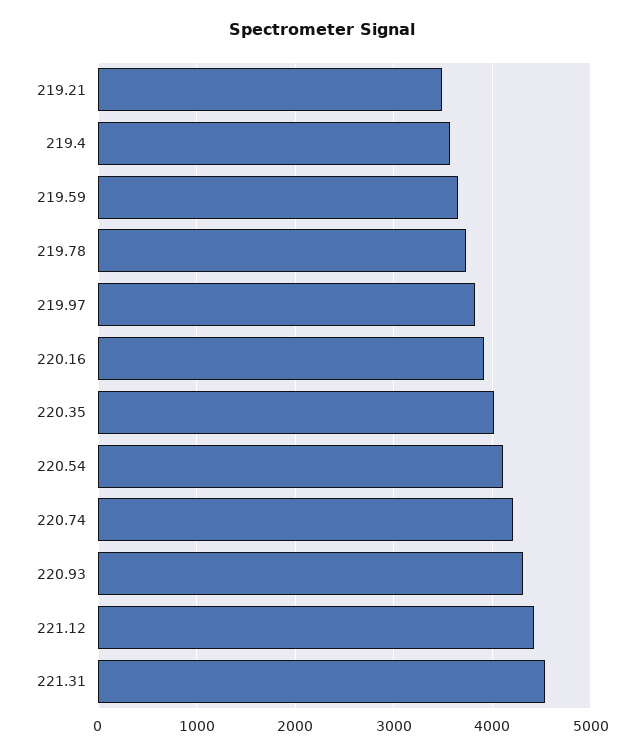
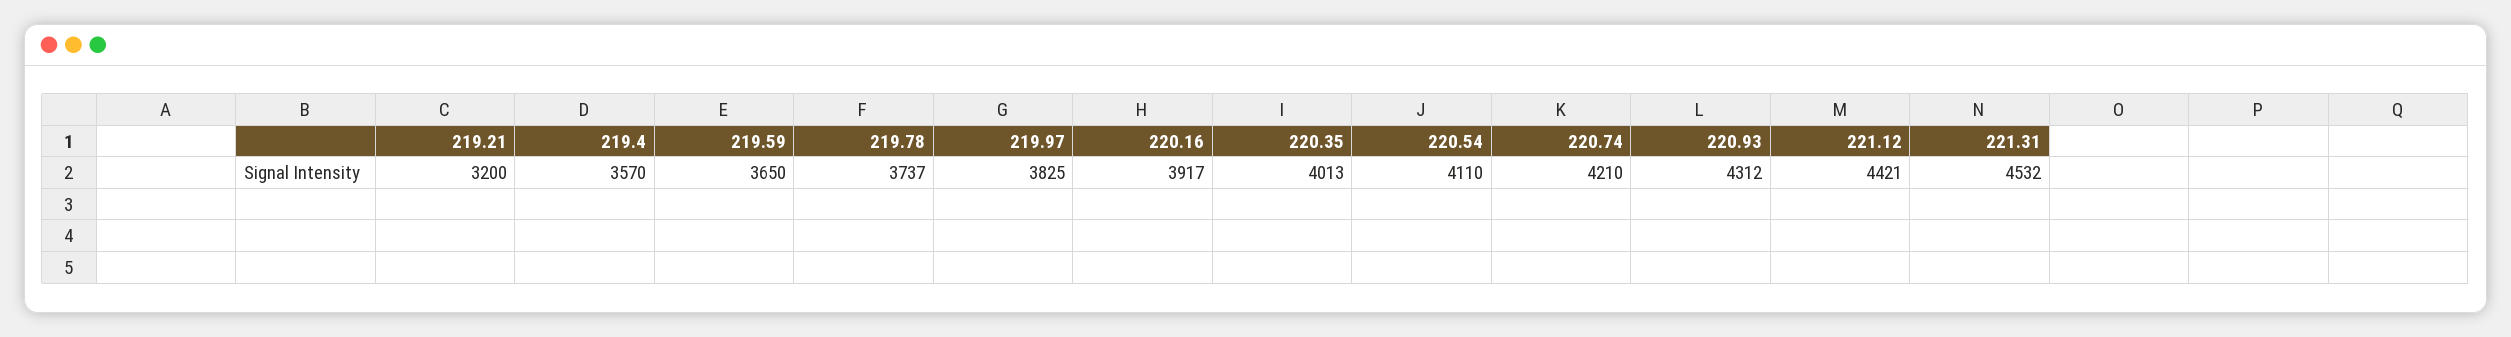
  {
-   "219.21": 3500,
+   "219.21": 3200,
    "219.4": 3570,
    "219.59": 3650,
    "219.78": 3737,
    "219.97": 3825,
    "220.16": 3917,
    "220.35": 4013,
    "220.54": 4110,
    "220.74": 4210,
    "220.93": 4312,
    "221.12": 4421,
    "221.31": 4532
  }

